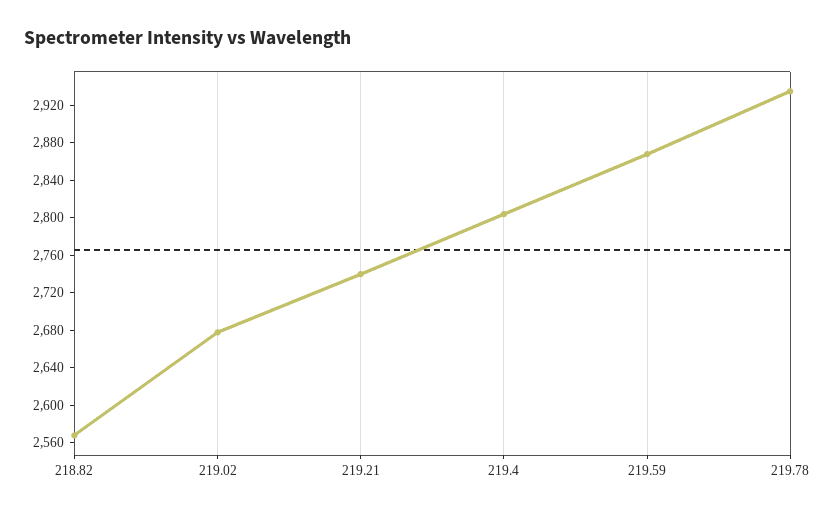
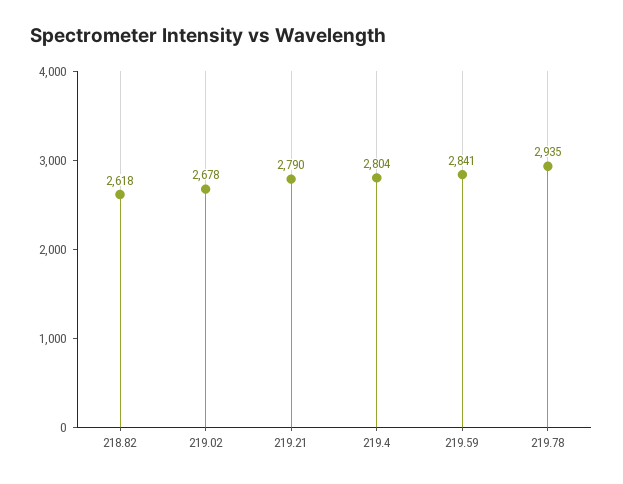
  {
-   "218.82": 2570,
+   "218.82": 2618,
    "219.02": 2678,
-   "219.21": 2740,
+   "219.21": 2790,
    "219.4": 2804,
-   "219.59": 2870,
+   "219.59": 2841,
    "219.78": 2935
  }

